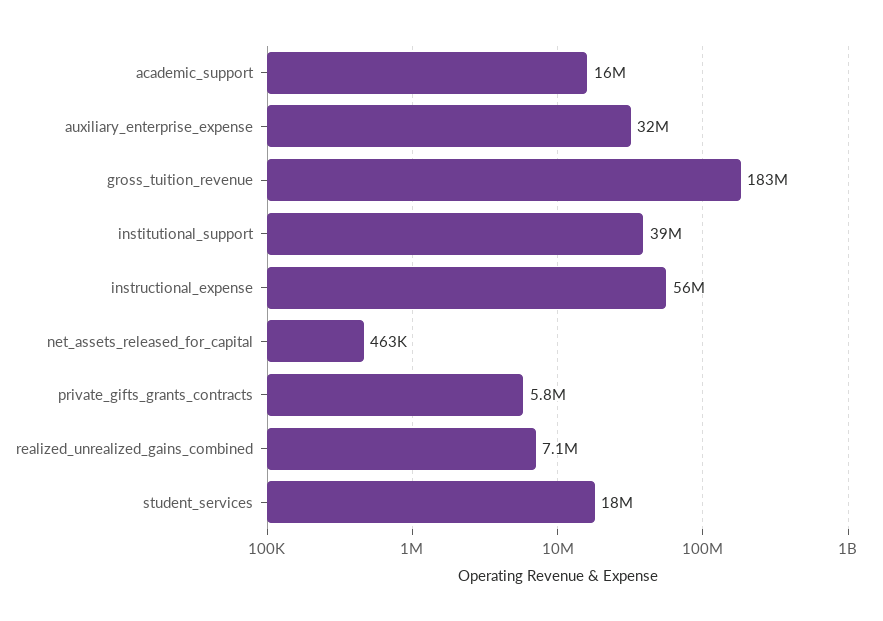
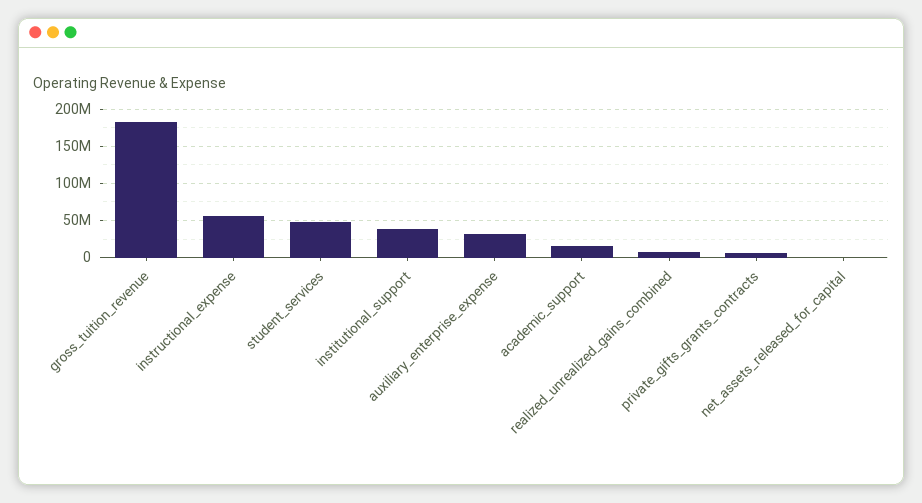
  {
    "academic_support": 16000000,
    "auxiliary_enterprise_expense": 32000000,
    "gross_tuition_revenue": 183000000,
    "institutional_support": 39000000,
    "instructional_expense": 56000000,
    "net_assets_released_for_capital": 463000,
    "private_gifts_grants_contracts": 5800000,
    "realized_unrealized_gains_combined": 7100000,
-   "student_services": 18000000
+   "student_services": 50000000
  }

